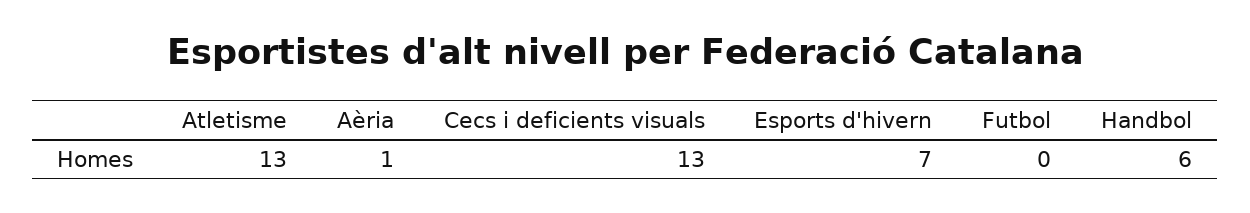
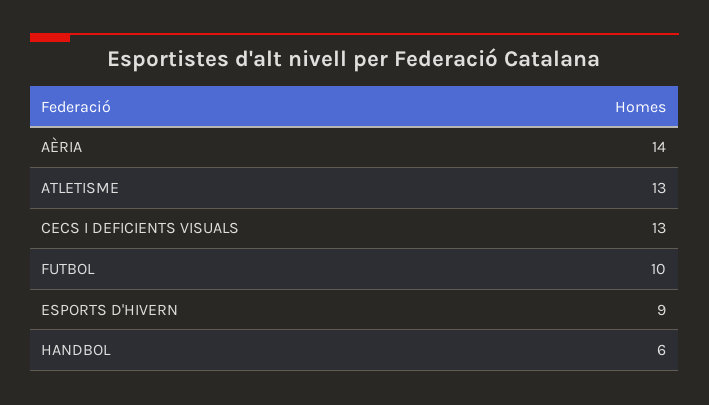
  {
    "Atletisme": 13,
-   "Aèria": 1,
+   "Aèria": 14,
    "Cecs i deficients visuals": 13,
-   "Esports d'hivern": 7,
+   "Esports d'hivern": 9,
-   "Futbol": 0,
+   "Futbol": 10,
    "Handbol": 6
  }

